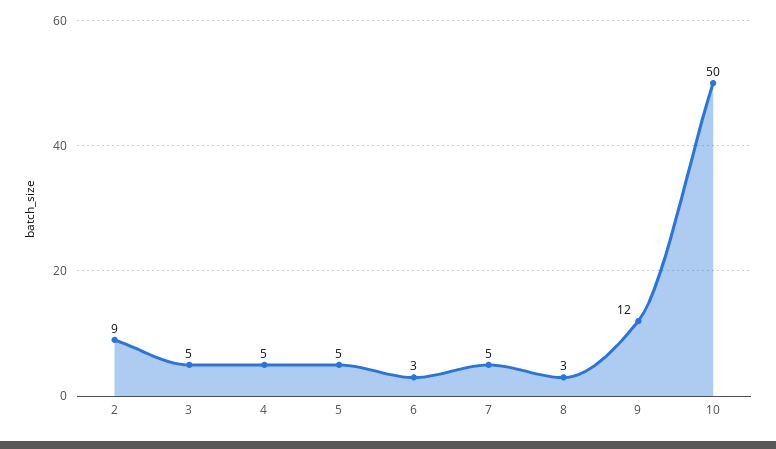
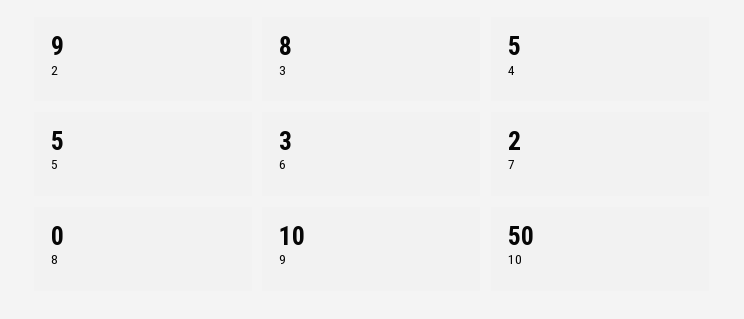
  {
    "2": 9,
-   "3": 5,
+   "3": 8,
    "4": 5,
    "5": 5,
    "6": 3,
-   "7": 5,
+   "7": 2,
-   "8": 3,
+   "8": 0,
-   "9": 12,
+   "9": 10,
    "10": 50
  }

